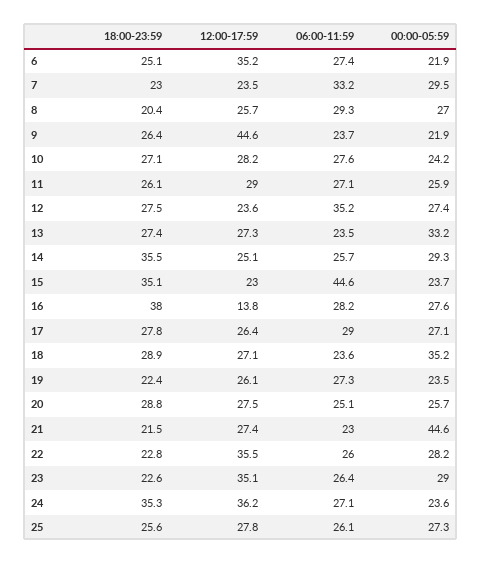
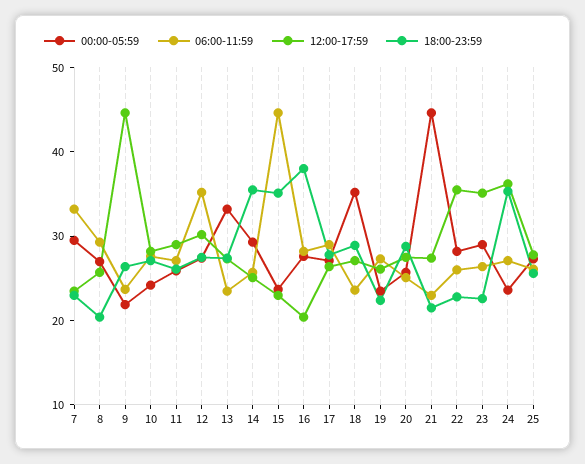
  {
    "18:00-23:59": {
-     "6": 25.1,
      "7": 23,
      "8": 20.4,
      "9": 26.4,
      "10": 27.1,
      "11": 26.1,
      "12": 27.5,
      "13": 27.4,
      "14": 35.5,
      "15": 35.1,
      "16": 38,
      "17": 27.8,
      "18": 28.9,
      "19": 22.4,
      "20": 28.8,
      "21": 21.5,
      "22": 22.8,
      "23": 22.6,
      "24": 35.3,
      "25": 25.6
    },
    "12:00-17:59": {
-     "6": 35.2,
      "7": 23.5,
      "8": 25.7,
      "9": 44.6,
      "10": 28.2,
      "11": 29,
-     "12": 23.6,
+     "12": 30,
      "13": 27.3,
      "14": 25.1,
      "15": 23,
-     "16": 13.8,
+     "16": 20,
      "17": 26.4,
      "18": 27.1,
      "19": 26.1,
      "20": 27.5,
      "21": 27.4,
      "22": 35.5,
      "23": 35.1,
      "24": 36.2,
      "25": 27.8
    },
    "06:00-11:59": {
-     "6": 27.4,
      "7": 33.2,
      "8": 29.3,
      "9": 23.7,
      "10": 27.6,
      "11": 27.1,
      "12": 35.2,
      "13": 23.5,
      "14": 25.7,
      "15": 44.6,
      "16": 28.2,
      "17": 29,
      "18": 23.6,
      "19": 27.3,
      "20": 25.1,
      "21": 23,
      "22": 26,
      "23": 26.4,
      "24": 27.1,
      "25": 26.1
    },
    "00:00-05:59": {
-     "6": 21.9,
      "7": 29.5,
      "8": 27,
      "9": 21.9,
      "10": 24.2,
      "11": 25.9,
      "12": 27.4,
      "13": 33.2,
      "14": 29.3,
      "15": 23.7,
      "16": 27.6,
      "17": 27.1,
      "18": 35.2,
      "19": 23.5,
      "20": 25.7,
      "21": 44.6,
      "22": 28.2,
      "23": 29,
      "24": 23.6,
      "25": 27.3
    }
  }

